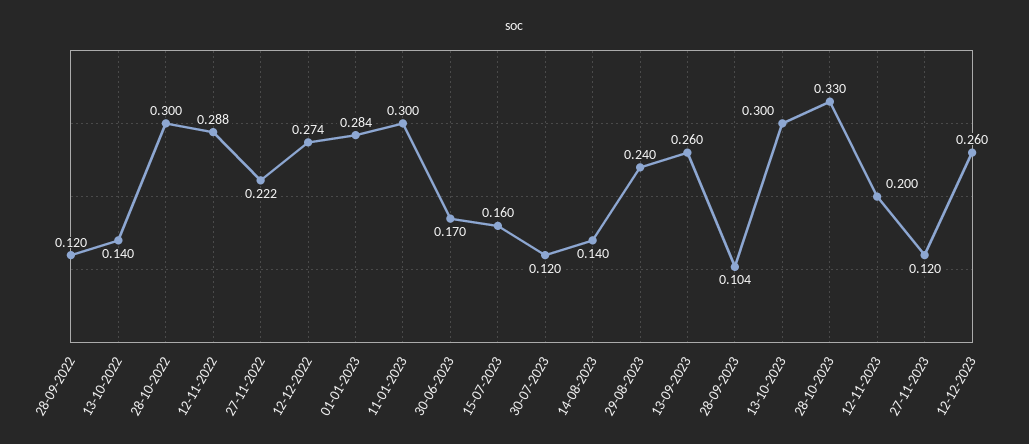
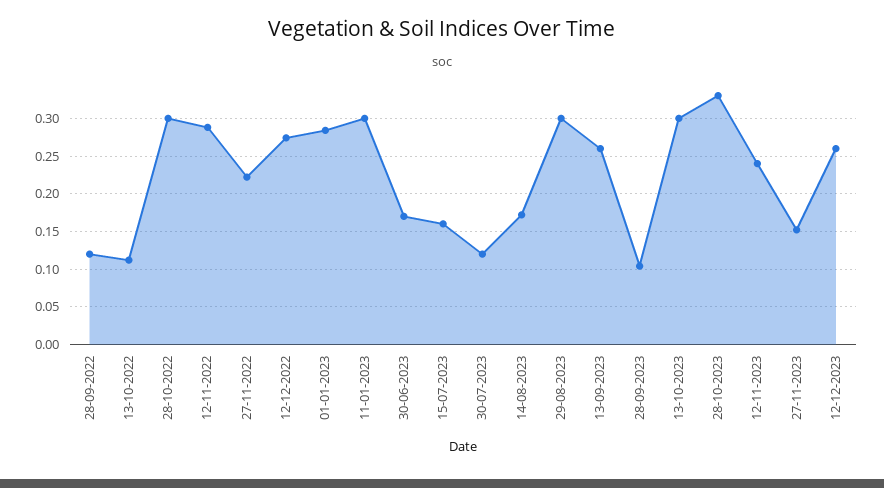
  {
    "28-09-2022": 0.12,
-   "13-10-2022": 0.14,
+   "13-10-2022": 0.11,
    "28-10-2022": 0.3,
    "12-11-2022": 0.288,
    "27-11-2022": 0.222,
    "12-12-2022": 0.274,
    "01-01-2023": 0.284,
    "11-01-2023": 0.3,
    "30-06-2023": 0.17,
    "15-07-2023": 0.16,
    "30-07-2023": 0.12,
-   "14-08-2023": 0.14,
+   "14-08-2023": 0.17,
-   "29-08-2023": 0.24,
+   "29-08-2023": 0.3,
    "13-09-2023": 0.26,
    "28-09-2023": 0.104,
    "13-10-2023": 0.3,
    "28-10-2023": 0.33,
-   "12-11-2023": 0.2,
+   "12-11-2023": 0.24,
-   "27-11-2023": 0.12,
+   "27-11-2023": 0.15,
    "12-12-2023": 0.26
  }

